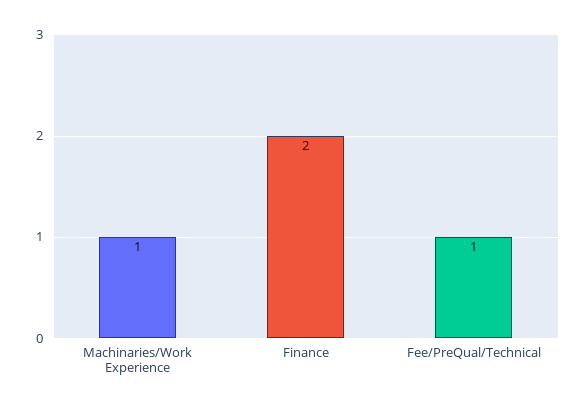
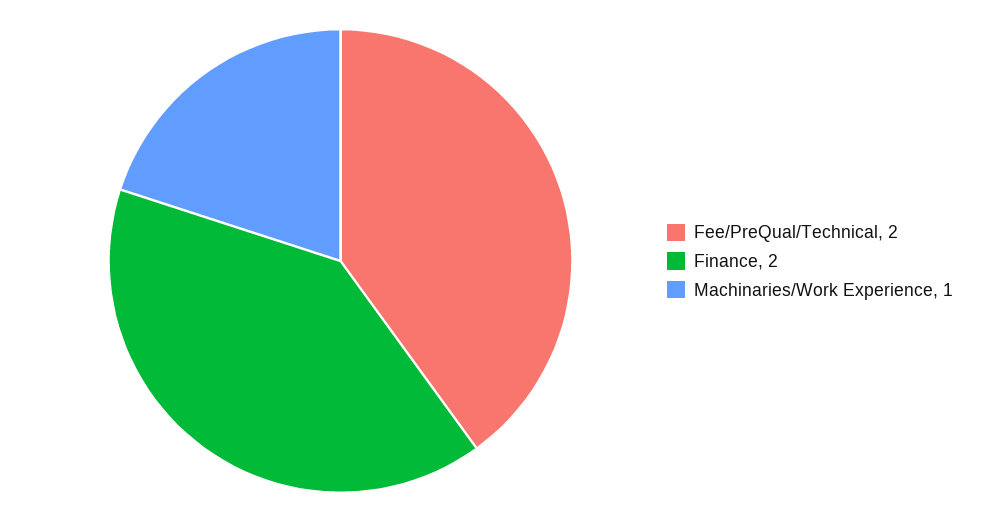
  {
    "Machinaries/Work Experience": 1,
    "Finance": 2,
-   "Fee/PreQual/Technical": 1
+   "Fee/PreQual/Technical": 2
  }

